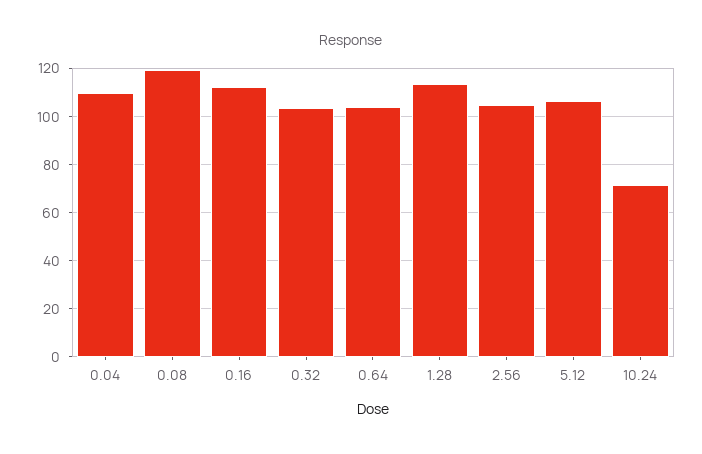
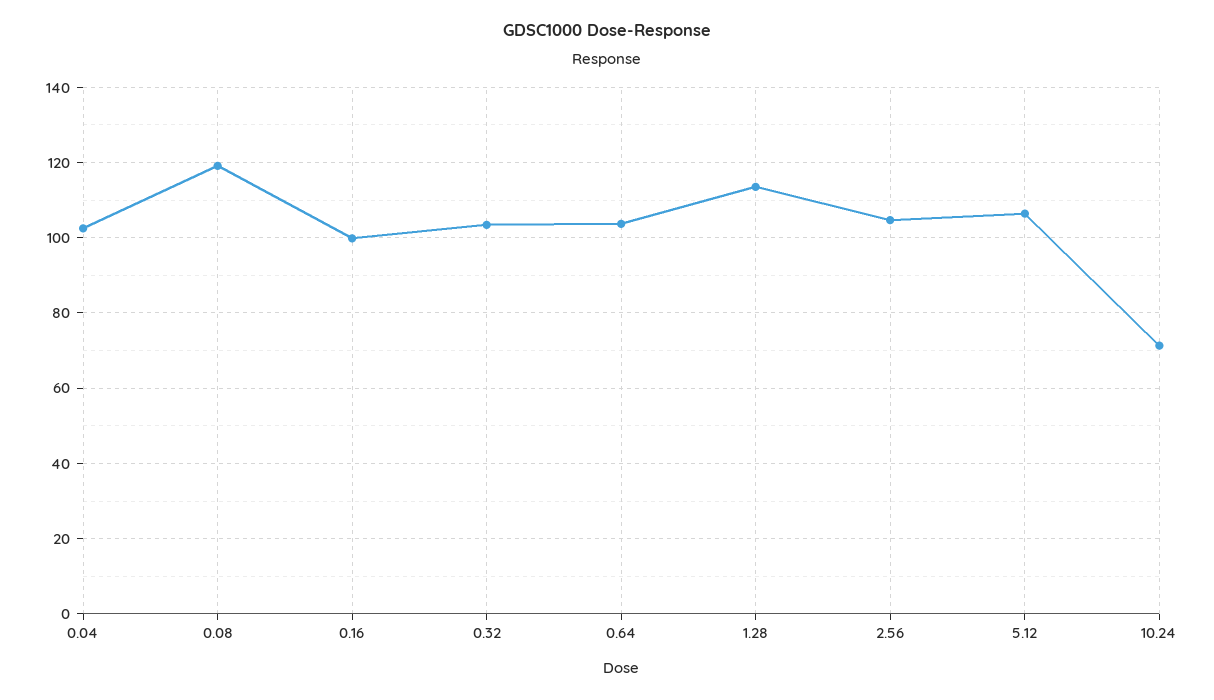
  {
-   "0.04": 110,
+   "0.04": 102,
    "0.08": 120,
-   "0.16": 112.5,
+   "0.16": 100,
    "0.32": 104,
    "0.64": 104,
    "1.28": 114,
    "2.56": 104,
    "5.12": 106,
    "10.24": 72
  }

